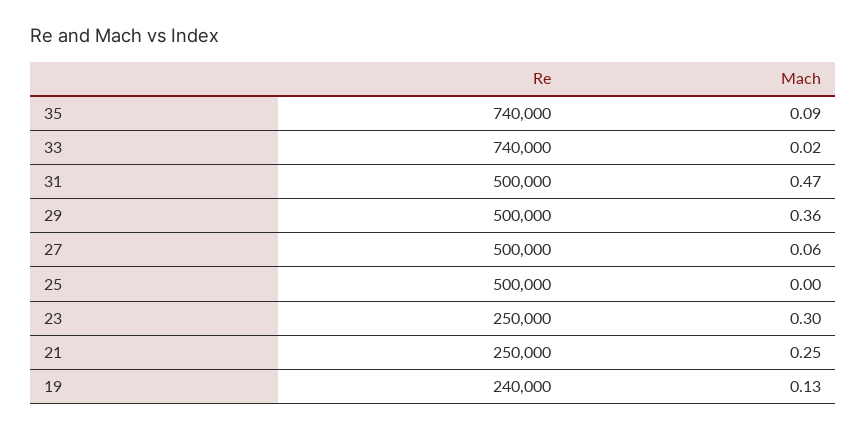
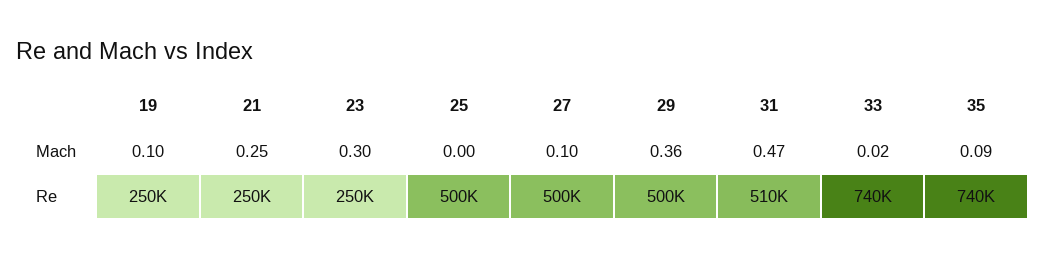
  {
    "Re": {
      "35": 740000,
      "33": 740000,
-     "31": 500000,
+     "31": 510000,
      "29": 500000,
      "27": 500000,
      "25": 500000,
      "23": 250000,
      "21": 250000,
-     "19": 240000
+     "19": 250000
    },
    "Mach": {
      "35": 0.09,
      "33": 0.02,
      "31": 0.47,
      "29": 0.36,
-     "27": 0.06,
+     "27": 0.1,
      "25": 0,
      "23": 0.3,
      "21": 0.25,
-     "19": 0.13
+     "19": 0.1
    }
  }

